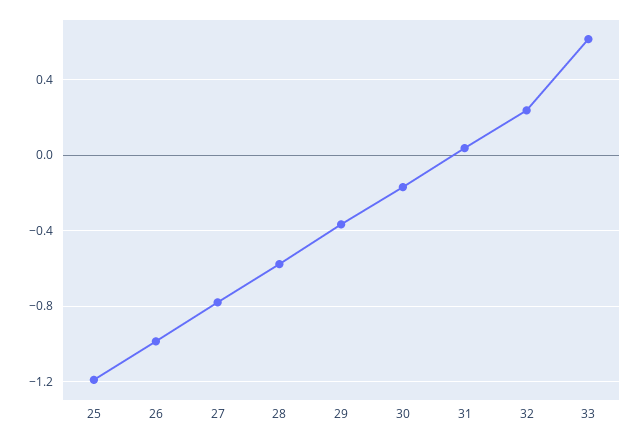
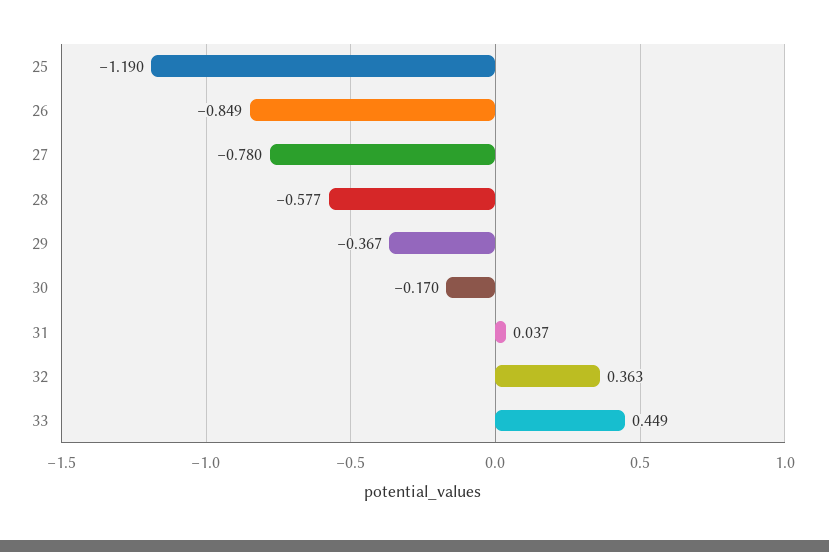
  {
    "25": -1.19,
-   "26": -1,
+   "26": -0.849,
    "27": -0.78,
    "28": -0.577,
    "29": -0.367,
    "30": -0.17,
    "31": 0.037,
-   "32": 0.25,
+   "32": 0.363,
-   "33": 0.6
+   "33": 0.449
  }

